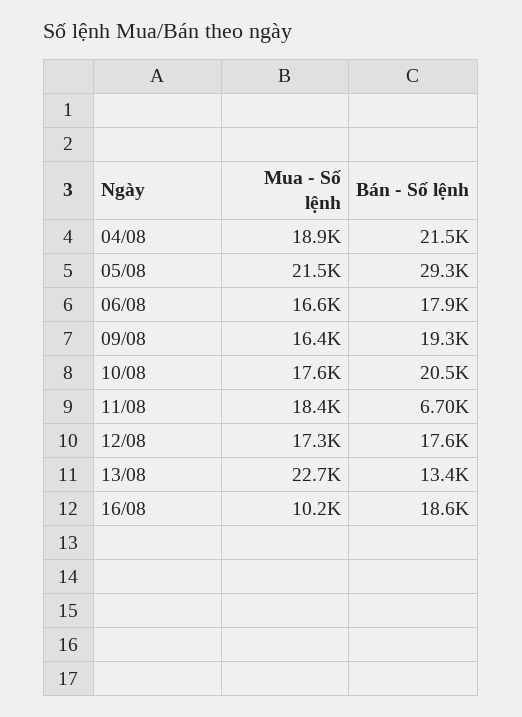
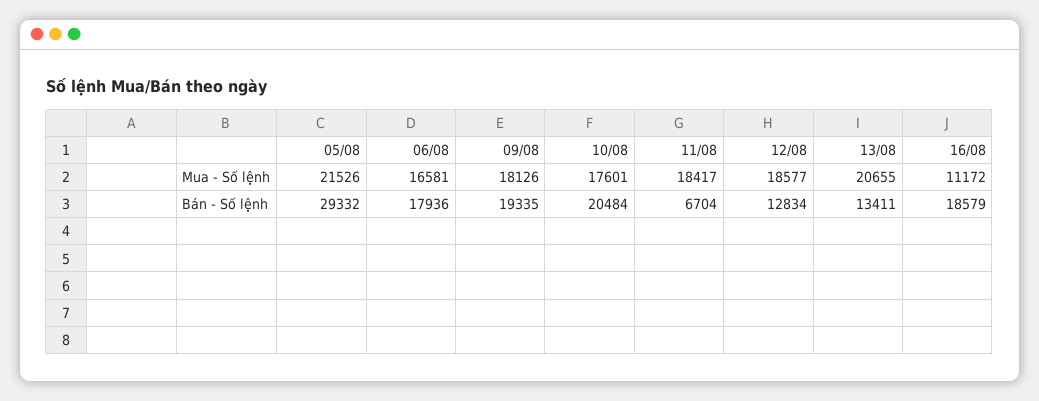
  {
    "Mua - Số lệnh": {
-     "04/08": 18900,
      "05/08": 21526,
      "06/08": 16581,
-     "09/08": 16400,
+     "09/08": 18126,
      "10/08": 17601,
      "11/08": 18417,
-     "12/08": 17300,
+     "12/08": 18577,
-     "13/08": 22700,
+     "13/08": 20655,
-     "16/08": 10200
+     "16/08": 11172
    },
    "Bán - Số lệnh": {
-     "04/08": 21500,
      "05/08": 29332,
      "06/08": 17936,
      "09/08": 19335,
      "10/08": 20484,
      "11/08": 6704,
-     "12/08": 17600,
+     "12/08": 12834,
      "13/08": 13411,
      "16/08": 18579
    }
  }

